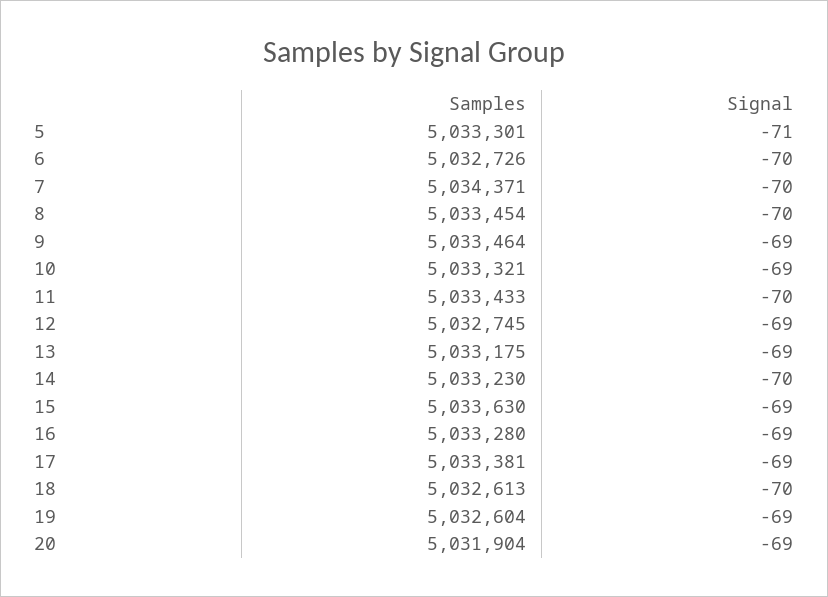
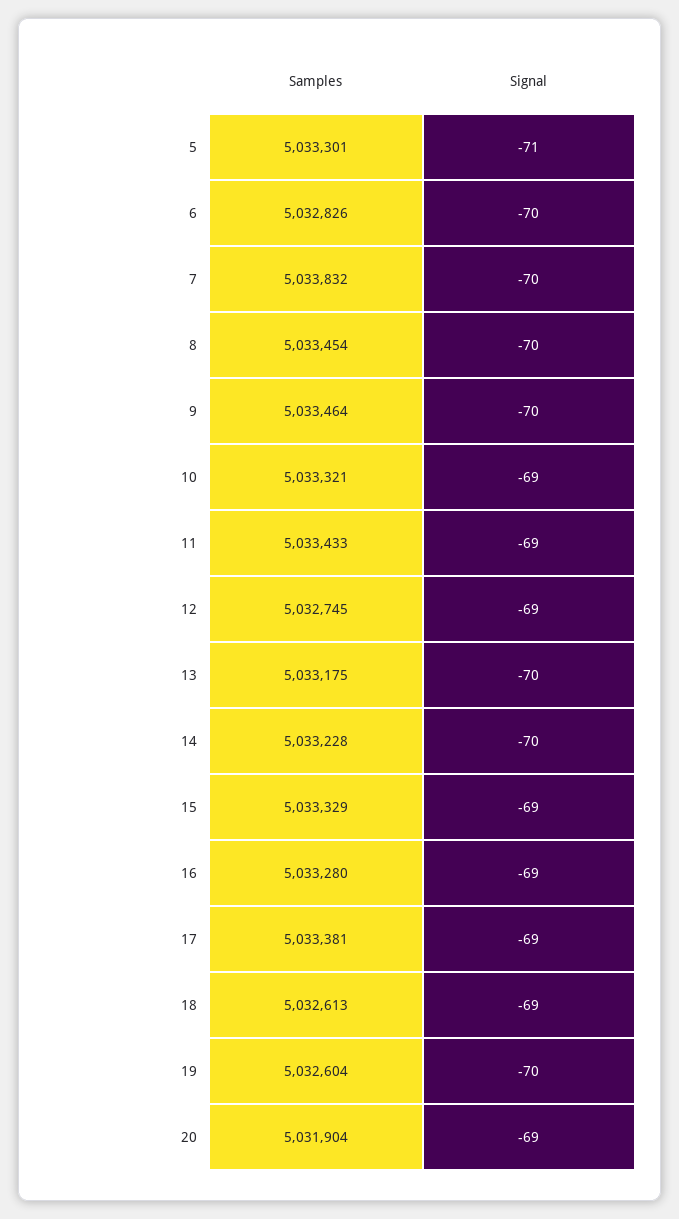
  {
    "Samples": {
      "5": 5033301,
-     "6": 5032726,
+     "6": 5032826,
-     "7": 5034371,
+     "7": 5033832,
      "8": 5033454,
      "9": 5033464,
      "10": 5033321,
      "11": 5033433,
      "12": 5032745,
      "13": 5033175,
-     "14": 5033230,
+     "14": 5033228,
-     "15": 5033630,
+     "15": 5033329,
      "16": 5033280,
      "17": 5033381,
      "18": 5032613,
      "19": 5032604,
      "20": 5031904
    },
    "Signal": {
      "5": -71,
      "6": -70,
      "7": -70,
      "8": -70,
-     "9": -69,
+     "9": -70,
      "10": -69,
-     "11": -70,
+     "11": -69,
      "12": -69,
-     "13": -69,
+     "13": -70,
      "14": -70,
      "15": -69,
      "16": -69,
      "17": -69,
-     "18": -70,
+     "18": -69,
-     "19": -69,
+     "19": -70,
      "20": -69
    }
  }

